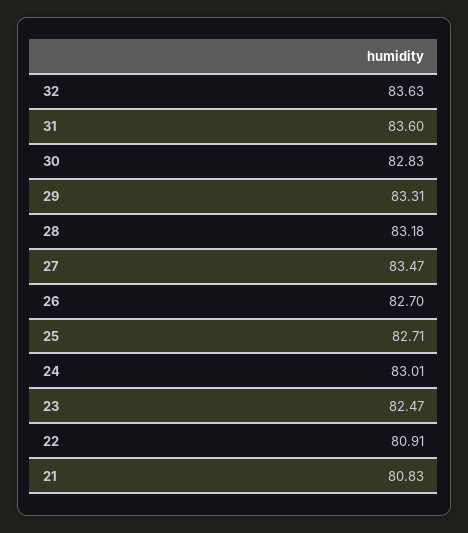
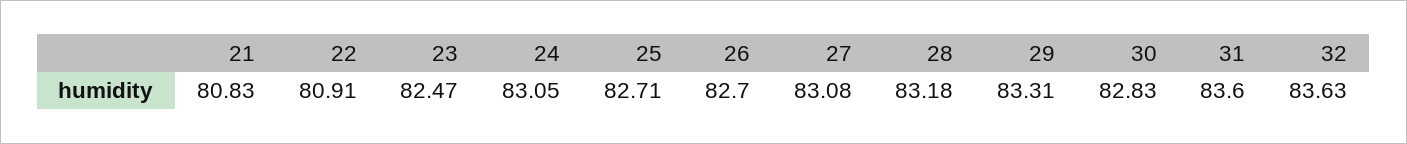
  {
    "32": 83.63,
    "31": 83.6,
    "30": 82.83,
    "29": 83.31,
    "28": 83.18,
-   "27": 83.47,
+   "27": 83.08,
    "26": 82.7,
    "25": 82.71,
-   "24": 83.01,
+   "24": 83.05,
    "23": 82.47,
    "22": 80.91,
    "21": 80.83
  }

